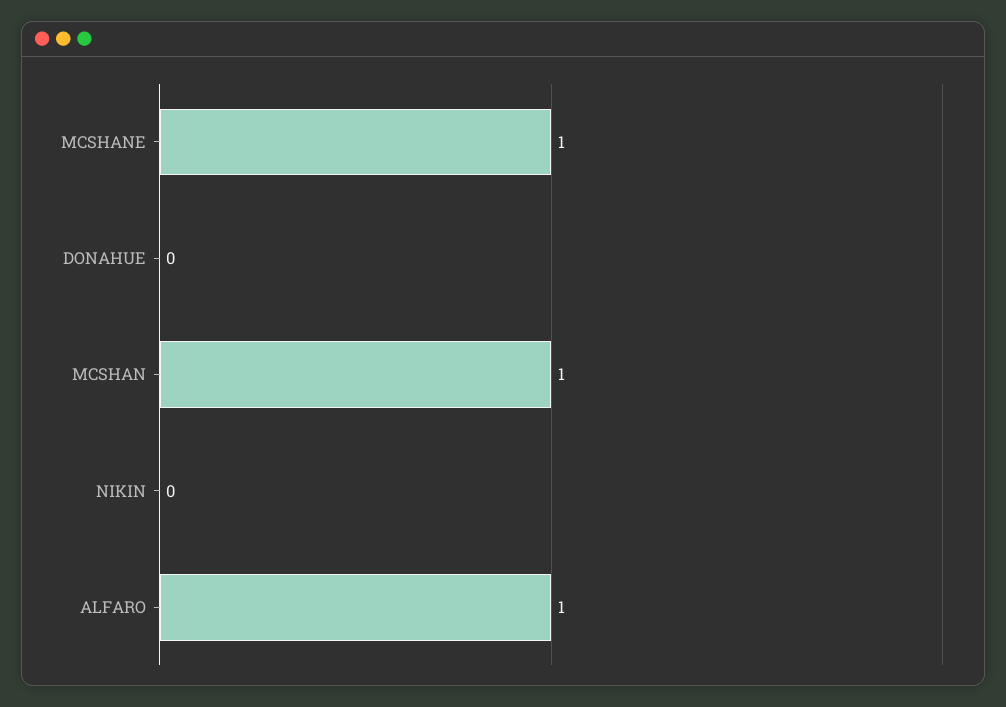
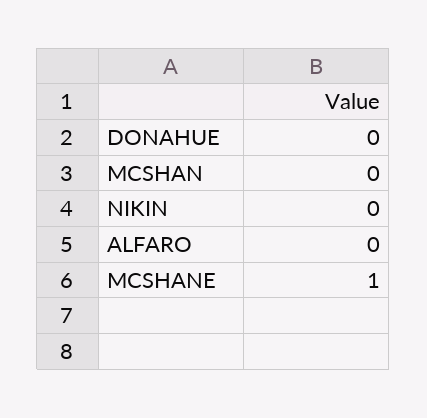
  {
    "MCSHANE": 1,
    "DONAHUE": 0,
-   "MCSHAN": 1,
+   "MCSHAN": 0,
    "NIKIN": 0,
-   "ALFARO": 1
+   "ALFARO": 0
  }

